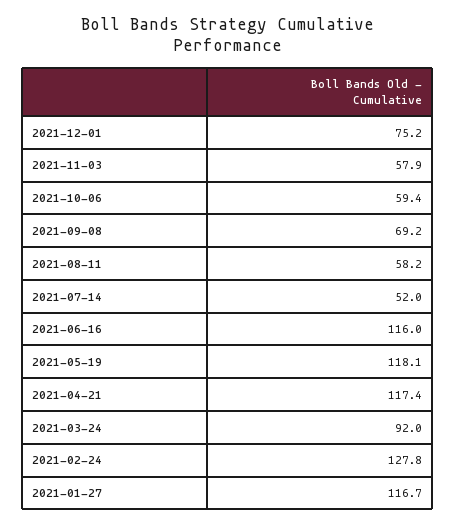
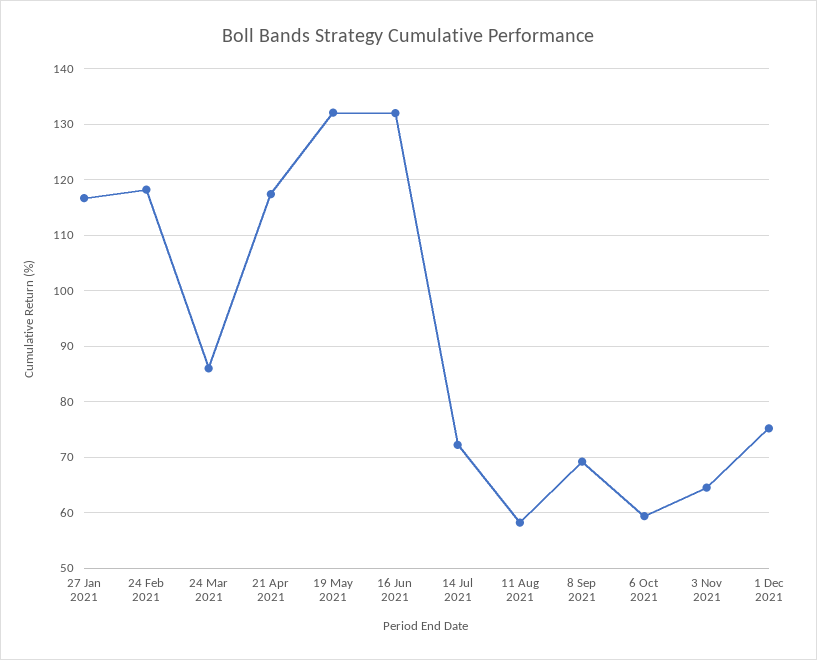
  {
    "2021-12-01": 75.2,
-   "2021-11-03": 57.9,
+   "2021-11-03": 64,
    "2021-10-06": 59.4,
    "2021-09-08": 69.2,
    "2021-08-11": 58.2,
-   "2021-07-14": 52,
+   "2021-07-14": 72,
-   "2021-06-16": 116,
+   "2021-06-16": 132,
-   "2021-05-19": 118.1,
+   "2021-05-19": 132,
    "2021-04-21": 117.4,
-   "2021-03-24": 92,
+   "2021-03-24": 86,
-   "2021-02-24": 127.8,
+   "2021-02-24": 118,
    "2021-01-27": 116.7
  }

